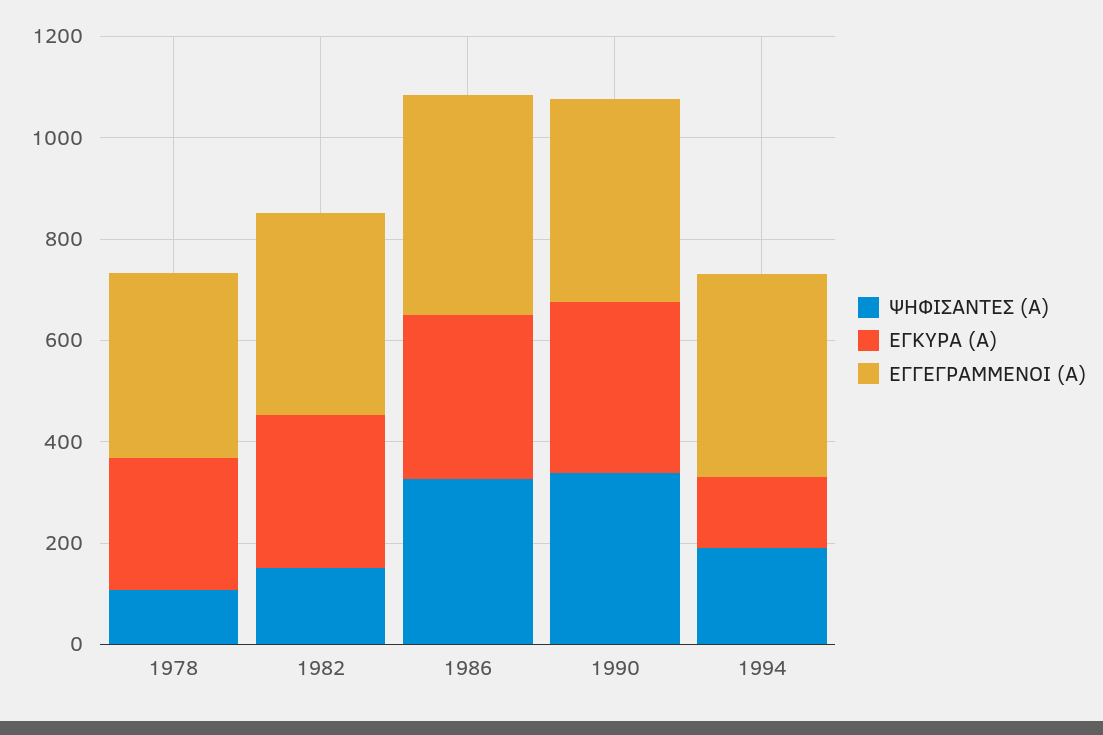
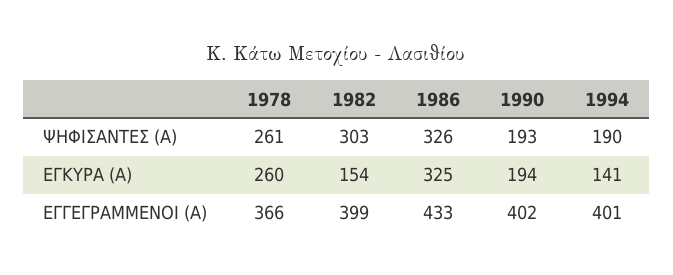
  {
    "ΨΗΦΙΣΑΝΤΕΣ (Α)": {
-     "1978": 100,
+     "1978": 261,
-     "1982": 150,
+     "1982": 303,
      "1986": 326,
-     "1990": 350,
+     "1990": 193,
      "1994": 190
    },
    "ΕΓΚΥΡΑ (Α)": {
      "1978": 260,
-     "1982": 300,
+     "1982": 154,
      "1986": 325,
-     "1990": 350,
+     "1990": 194,
      "1994": 141
    },
    "ΕΓΓΕΓΡΑΜΜΕΝΟΙ (Α)": {
      "1978": 366,
      "1982": 399,
      "1986": 433,
      "1990": 402,
      "1994": 401
    }
  }

